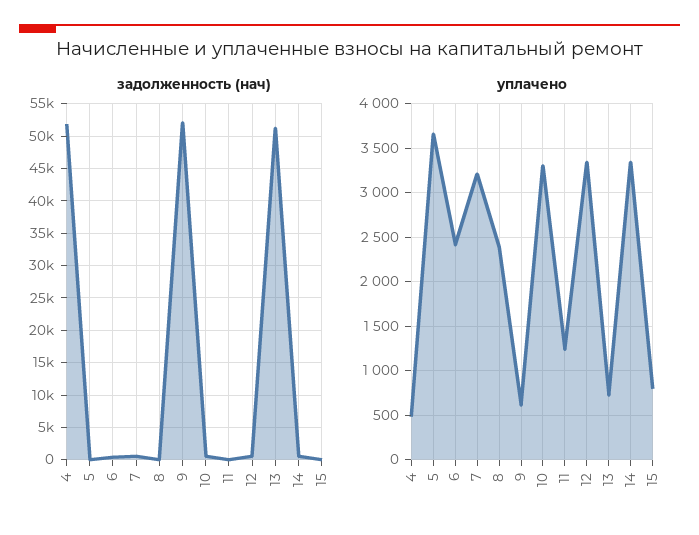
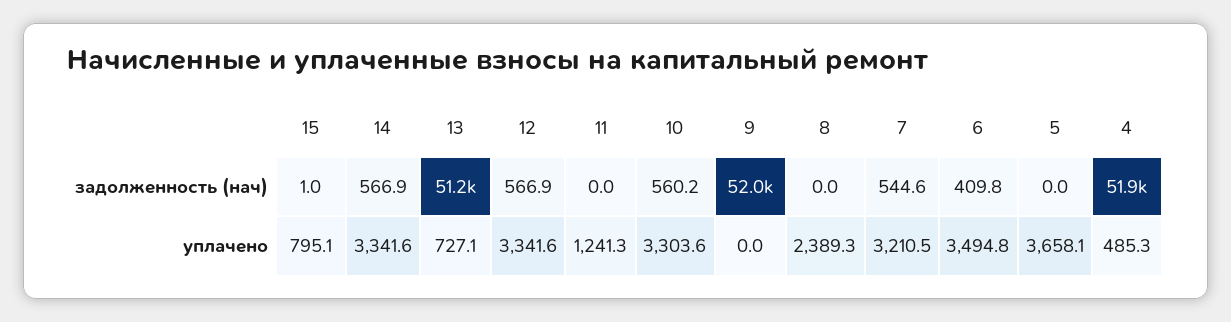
  {
    "задолженность (нач)": {
      "4": 51900,
      "5": 0,
      "6": 409.8,
      "7": 544.6,
      "8": 0,
      "9": 52000,
      "10": 560.2,
      "11": 0,
      "12": 566.9,
      "13": 51200,
      "14": 566.9,
      "15": 1
    },
    "уплачено": {
      "4": 485.3,
      "5": 3658.1,
-     "6": 2400,
+     "6": 3494.8,
      "7": 3210.5,
      "8": 2389.3,
-     "9": 600,
+     "9": 0,
      "10": 3303.6,
      "11": 1241.3,
      "12": 3341.6,
      "13": 727.1,
      "14": 3341.6,
      "15": 795.1
    }
  }

